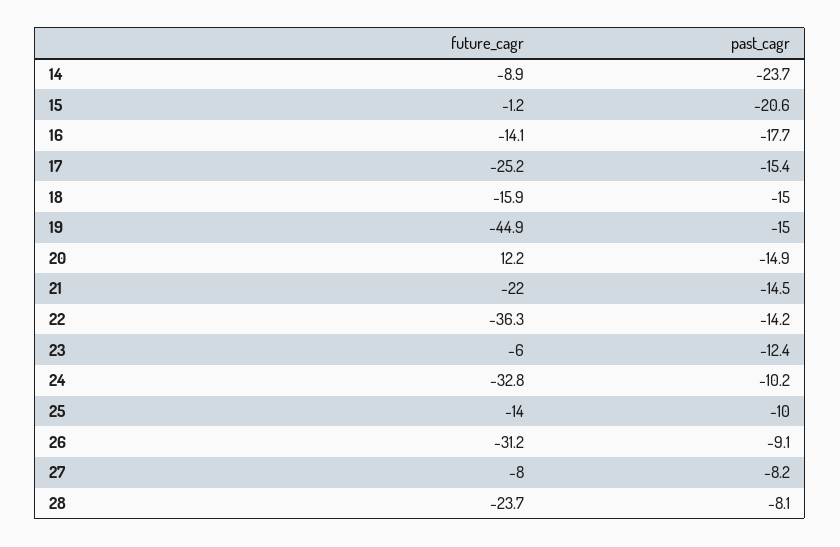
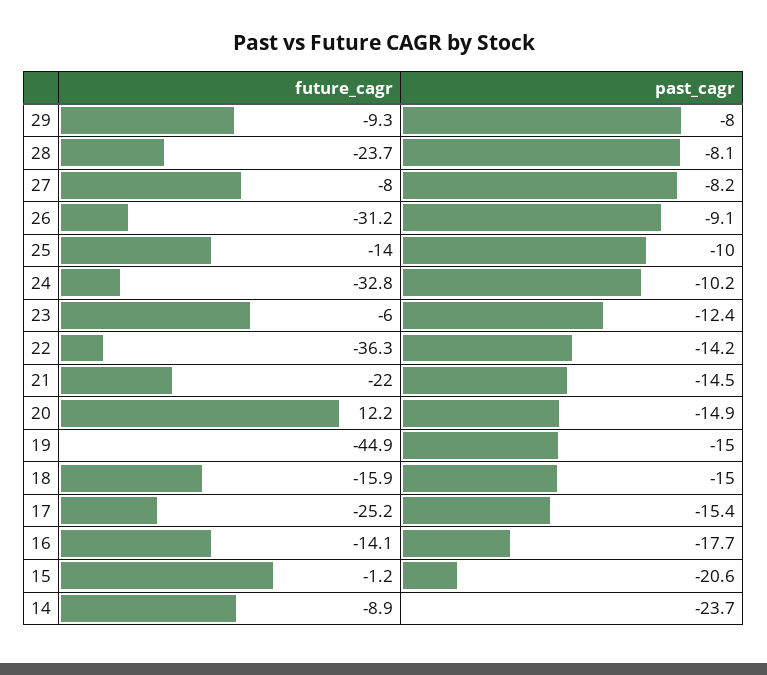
  {
    "future_cagr": {
      "14": -8.9,
      "15": -1.2,
      "16": -14.1,
      "17": -25.2,
      "18": -15.9,
      "19": -44.9,
      "20": 12.2,
      "21": -22,
      "22": -36.3,
      "23": -6,
      "24": -32.8,
      "25": -14,
      "26": -31.2,
      "27": -8,
-     "28": -23.7
+     "28": -23.7,
+     "29": -9.3
    },
    "past_cagr": {
      "14": -23.7,
      "15": -20.6,
      "16": -17.7,
      "17": -15.4,
      "18": -15,
      "19": -15,
      "20": -14.9,
      "21": -14.5,
      "22": -14.2,
      "23": -12.4,
      "24": -10.2,
      "25": -10,
      "26": -9.1,
      "27": -8.2,
-     "28": -8.1
+     "28": -8.1,
+     "29": -8
    }
  }

